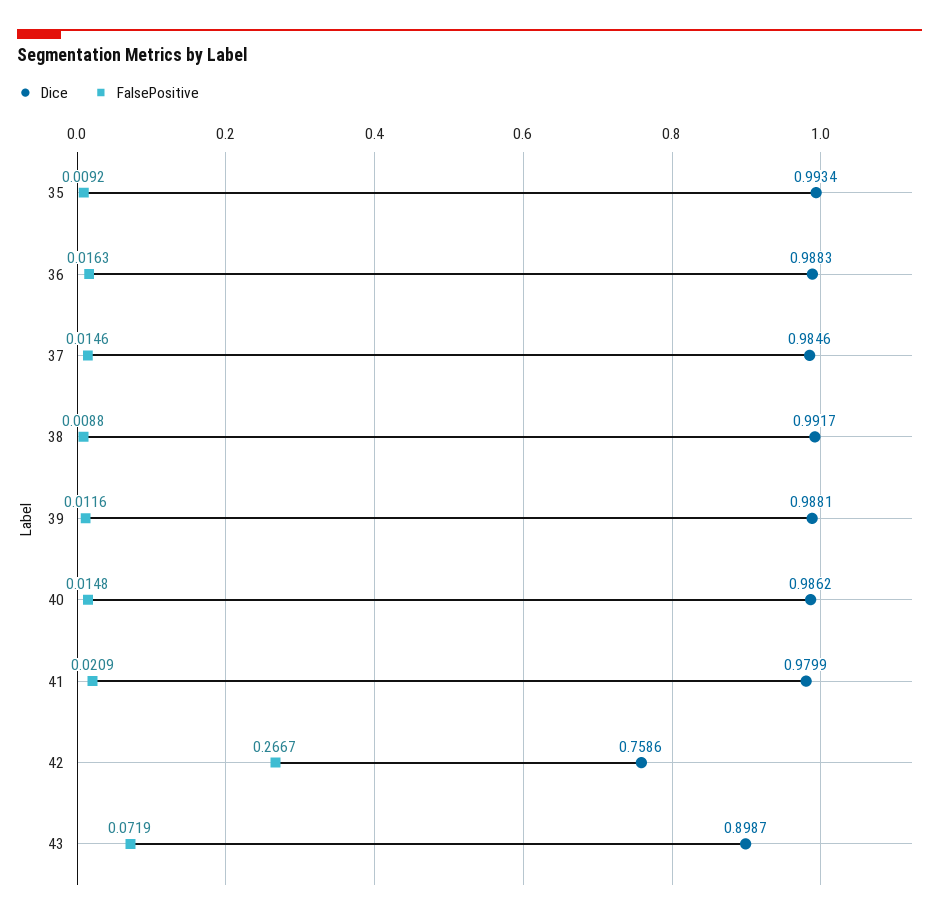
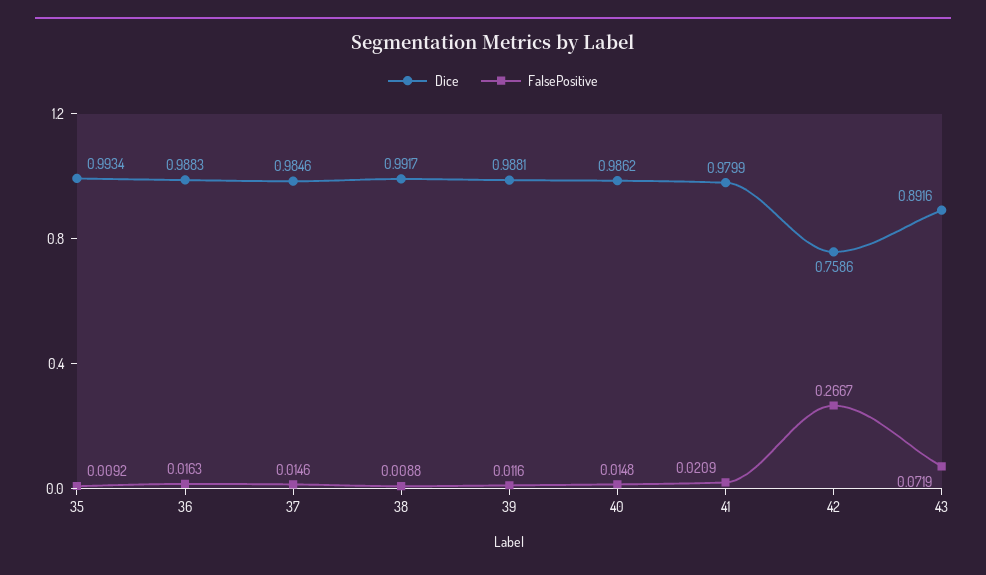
  {
    "Dice": {
      "35": 0.9934,
      "36": 0.9883,
      "37": 0.9846,
      "38": 0.9917,
      "39": 0.9881,
      "40": 0.9862,
      "41": 0.9799,
      "42": 0.7586,
-     "43": 0.8987
+     "43": 0.8916
    },
    "FalsePositive": {
      "35": 0.0092,
      "36": 0.0163,
      "37": 0.0146,
      "38": 0.0088,
      "39": 0.0116,
      "40": 0.0148,
      "41": 0.0209,
      "42": 0.2667,
      "43": 0.0719
    }
  }

